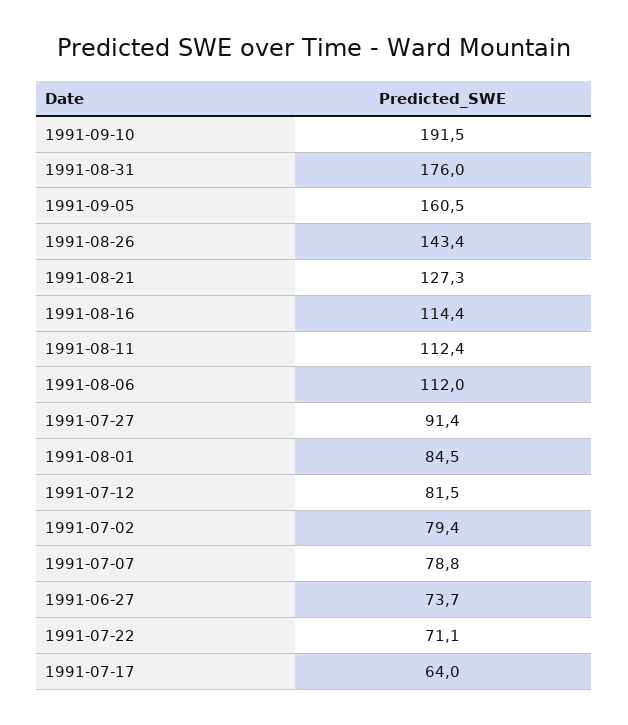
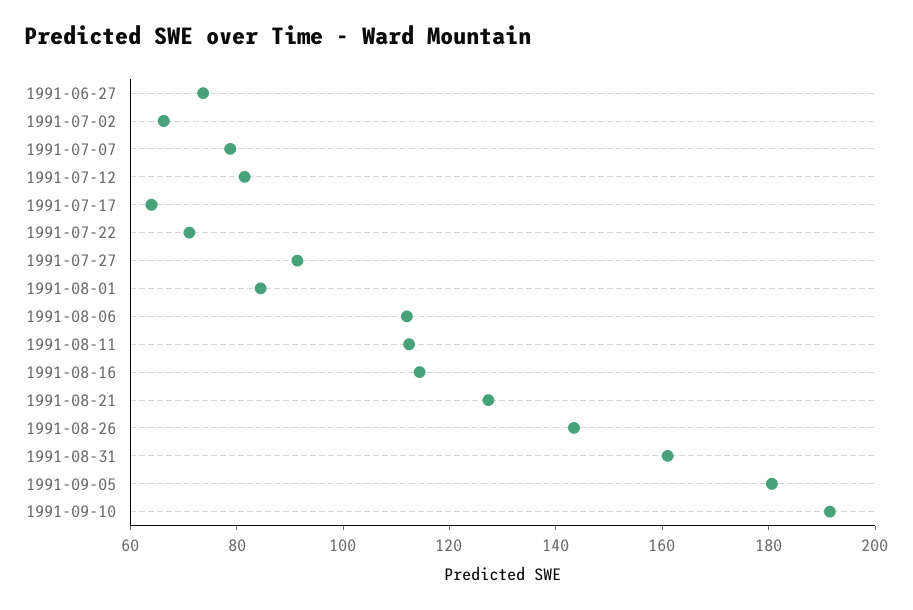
  {
    "1991-09-10": 191.5,
-   "1991-08-31": 176,
+   "1991-08-31": 160,
-   "1991-09-05": 160.5,
+   "1991-09-05": 180,
    "1991-08-26": 143.4,
    "1991-08-21": 127.3,
    "1991-08-16": 114.4,
    "1991-08-11": 112.4,
    "1991-08-06": 112,
    "1991-07-27": 91.4,
    "1991-08-01": 84.5,
    "1991-07-12": 81.5,
-   "1991-07-02": 79.4,
+   "1991-07-02": 65,
    "1991-07-07": 78.8,
    "1991-06-27": 73.7,
    "1991-07-22": 71.1,
    "1991-07-17": 64
  }

